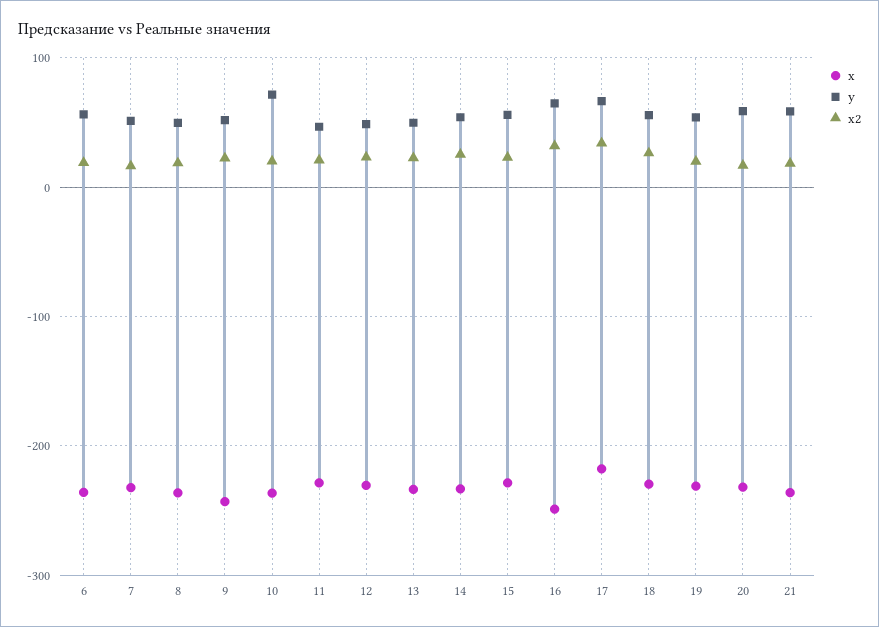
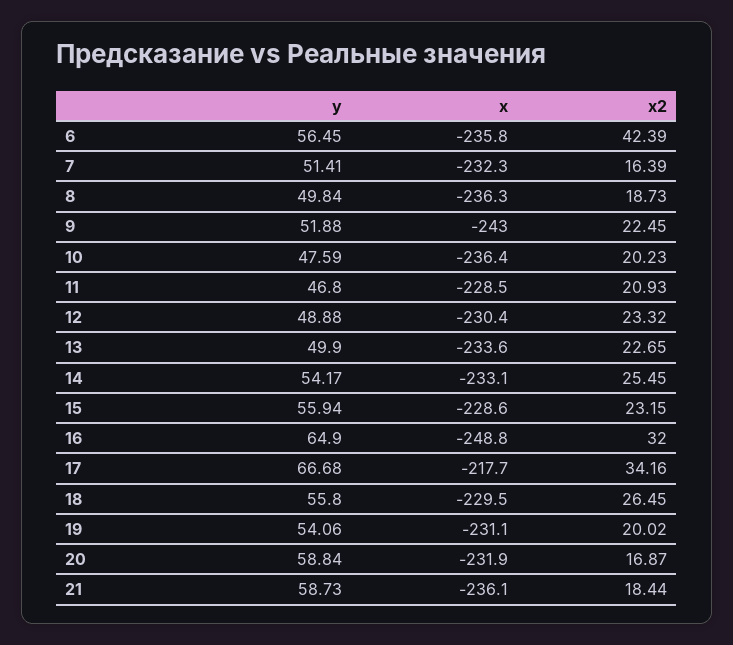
  {
    "x": {
      "6": -235.8,
      "7": -232.3,
      "8": -236.3,
      "9": -243,
      "10": -236.4,
      "11": -228.5,
      "12": -230.4,
      "13": -233.6,
      "14": -233.1,
      "15": -228.6,
      "16": -248.8,
      "17": -217.7,
      "18": -229.5,
      "19": -231.1,
      "20": -231.9,
      "21": -236.1
    },
    "y": {
      "6": 56.45,
      "7": 51.41,
      "8": 49.84,
      "9": 51.88,
-     "10": 70,
+     "10": 47.59,
      "11": 46.8,
      "12": 48.88,
      "13": 49.9,
      "14": 54.17,
      "15": 55.94,
      "16": 64.9,
      "17": 66.68,
      "18": 55.8,
      "19": 54.06,
      "20": 58.84,
      "21": 58.73
    },
    "x2": {
-     "6": 20,
+     "6": 42.39,
      "7": 16.39,
      "8": 18.73,
      "9": 22.45,
      "10": 20.23,
      "11": 20.93,
      "12": 23.32,
      "13": 22.65,
      "14": 25.45,
      "15": 23.15,
      "16": 32,
      "17": 34.16,
      "18": 26.45,
      "19": 20.02,
      "20": 16.87,
      "21": 18.44
    }
  }

